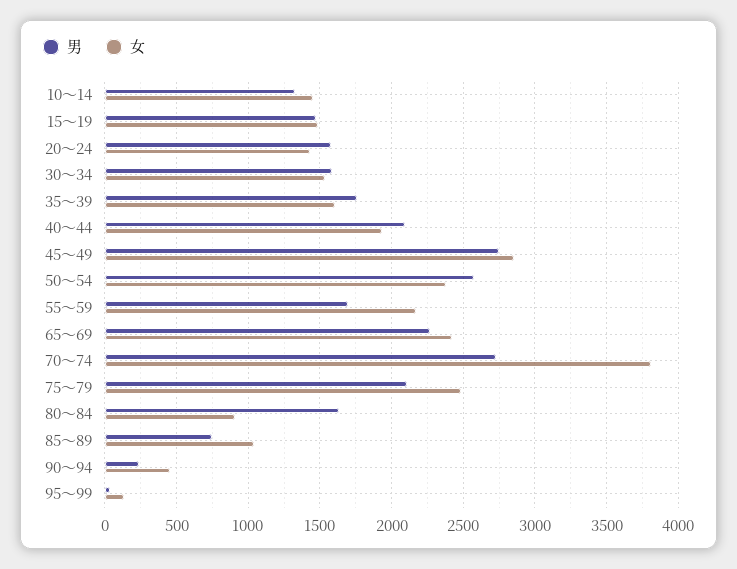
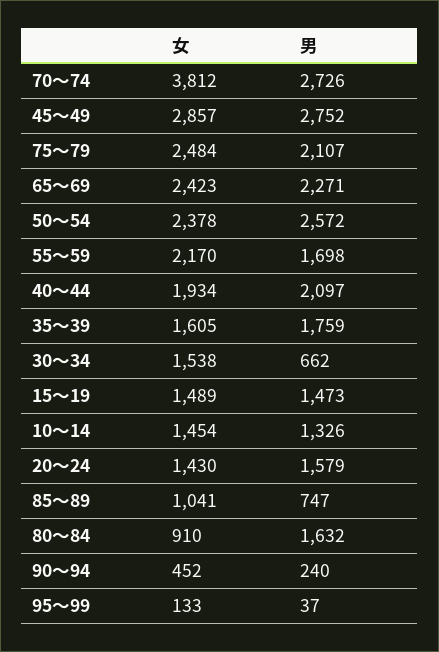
  {
    "男": {
      "10～14": 1326,
      "15～19": 1473,
      "20～24": 1579,
-     "30～34": 1600,
+     "30～34": 662,
      "35～39": 1759,
      "40～44": 2097,
      "45～49": 2752,
      "50～54": 2572,
      "55～59": 1698,
      "65～69": 2271,
      "70～74": 2726,
      "75～79": 2107,
      "80～84": 1632,
      "85～89": 747,
      "90～94": 240,
      "95～99": 37
    },
    "女": {
      "10～14": 1454,
      "15～19": 1489,
      "20～24": 1430,
      "30～34": 1538,
      "35～39": 1605,
      "40～44": 1934,
      "45～49": 2857,
      "50～54": 2378,
      "55～59": 2170,
      "65～69": 2423,
      "70～74": 3812,
      "75～79": 2484,
      "80～84": 910,
      "85～89": 1041,
      "90～94": 452,
      "95～99": 133
    }
  }

